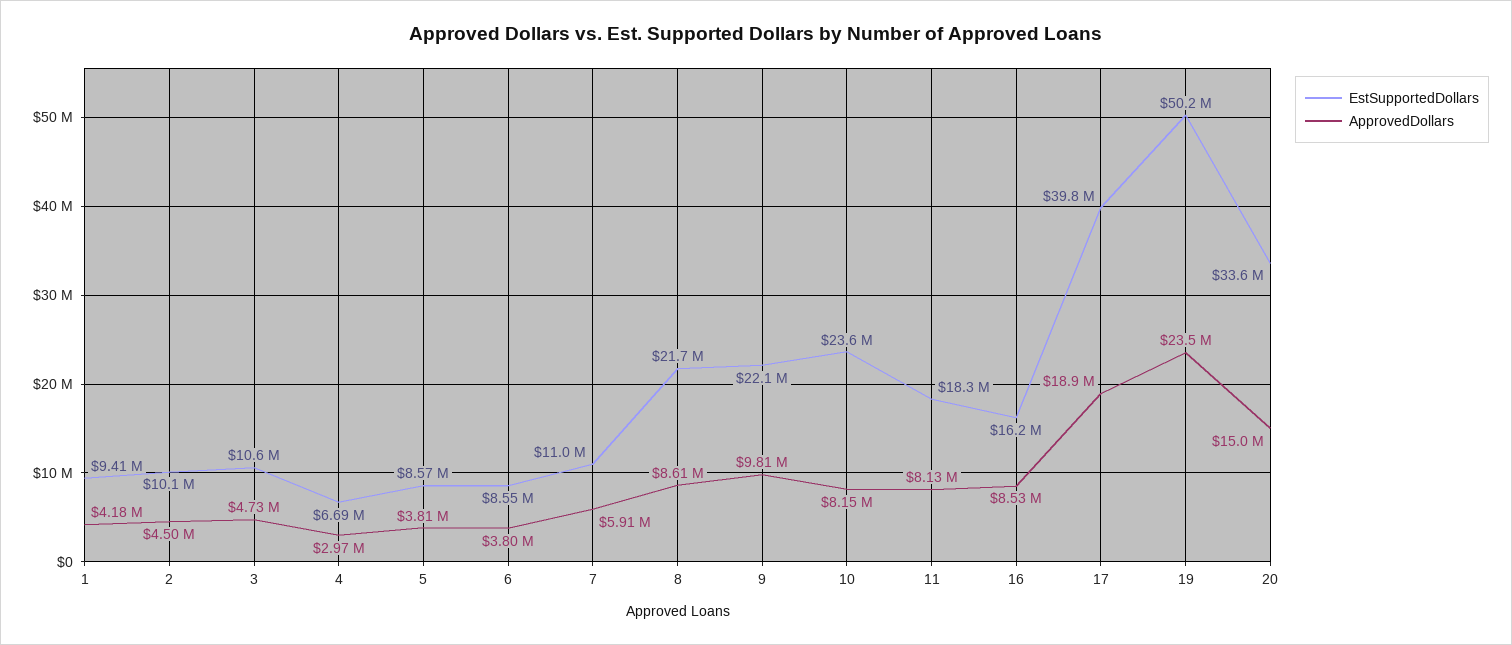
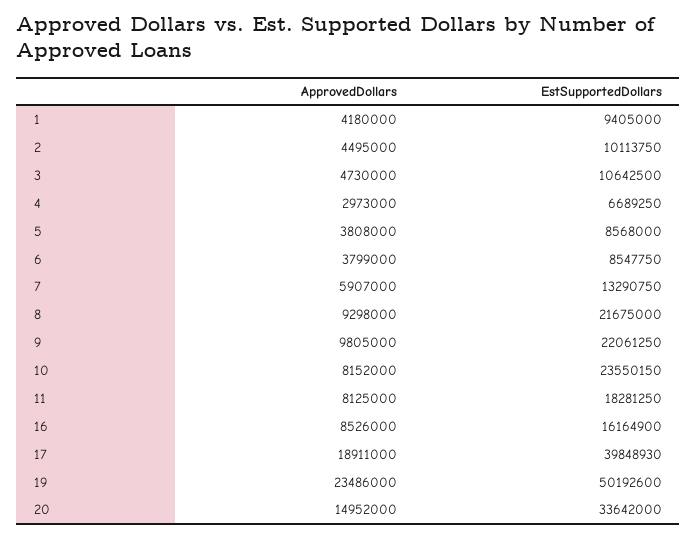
  {
    "EstSupportedDollars": {
      "1": 9405000,
      "2": 10113750,
      "3": 10642500,
      "4": 6689250,
      "5": 8568000,
      "6": 8547750,
-     "7": 11000000,
+     "7": 13290750,
      "8": 21675000,
      "9": 22061250,
      "10": 23550150,
      "11": 18281250,
      "16": 16164900,
      "17": 39848930,
      "19": 50192600,
      "20": 33642000
    },
    "ApprovedDollars": {
      "1": 4180000,
      "2": 4495000,
      "3": 4730000,
      "4": 2973000,
      "5": 3808000,
      "6": 3799000,
      "7": 5907000,
-     "8": 8610000,
+     "8": 9298000,
      "9": 9805000,
      "10": 8152000,
      "11": 8125000,
      "16": 8526000,
      "17": 18911000,
      "19": 23486000,
      "20": 14952000
    }
  }

